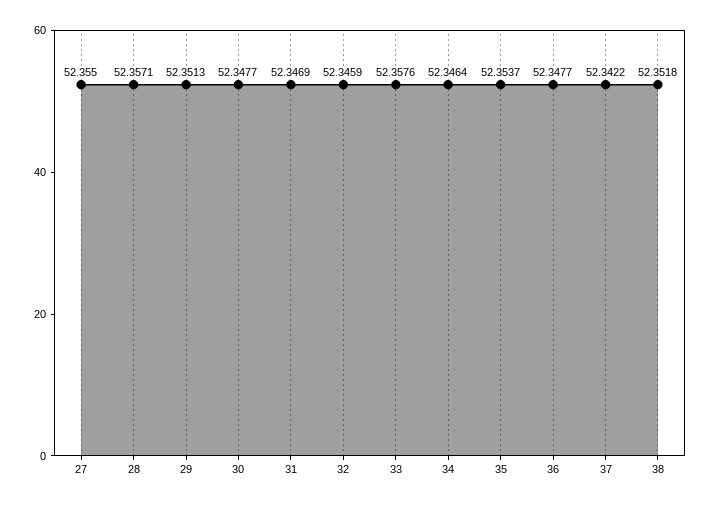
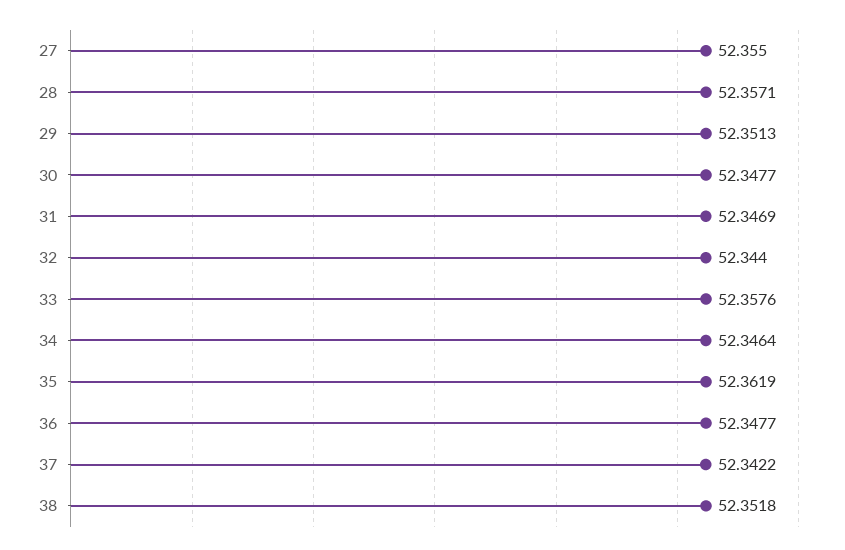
  {
    "27": 52.355,
    "28": 52.3571,
    "29": 52.3513,
    "30": 52.3477,
    "31": 52.3469,
-   "32": 52.3459,
+   "32": 52.344,
    "33": 52.3576,
    "34": 52.3464,
-   "35": 52.3537,
+   "35": 52.3619,
    "36": 52.3477,
    "37": 52.3422,
    "38": 52.3518
  }

